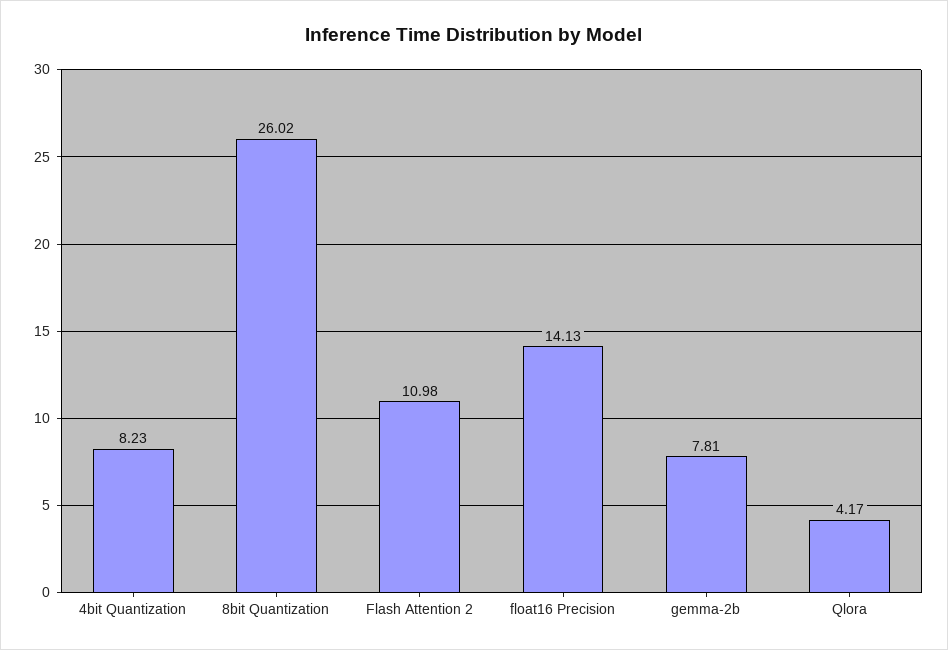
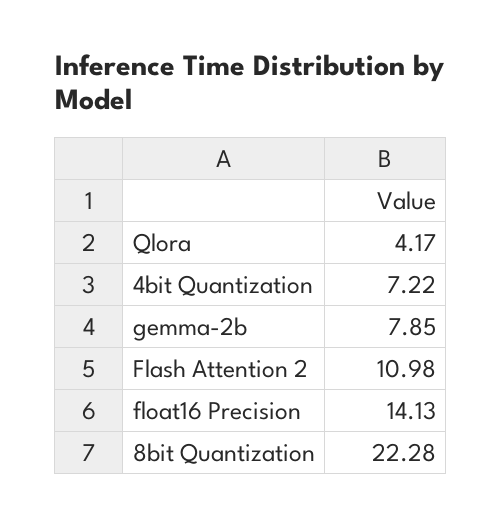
  {
-   "4bit Quantization": 8.23,
+   "4bit Quantization": 7.22,
-   "8bit Quantization": 26.02,
+   "8bit Quantization": 22.28,
    "Flash Attention 2": 10.98,
    "float16 Precision": 14.13,
-   "gemma-2b": 7.81,
+   "gemma-2b": 7.85,
    "Qlora": 4.17
  }

